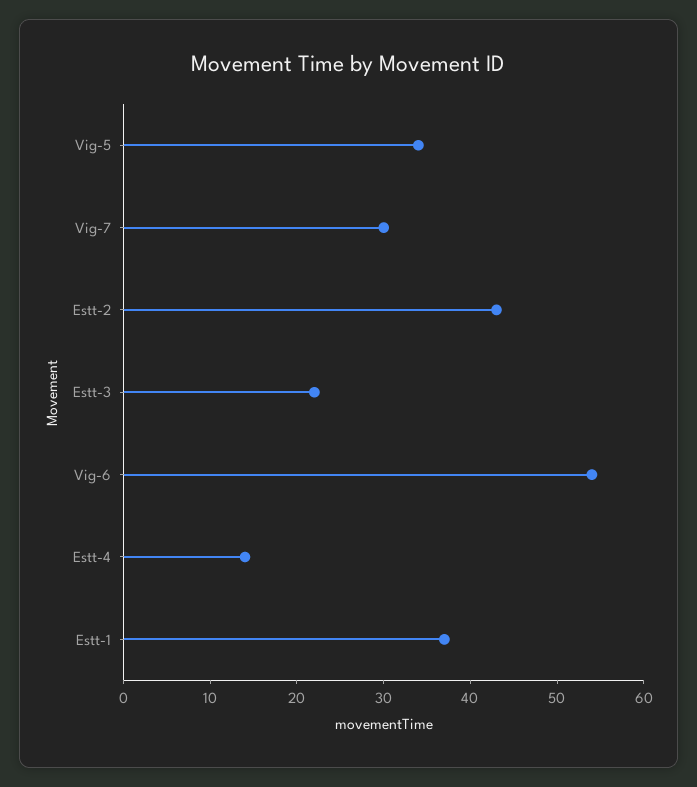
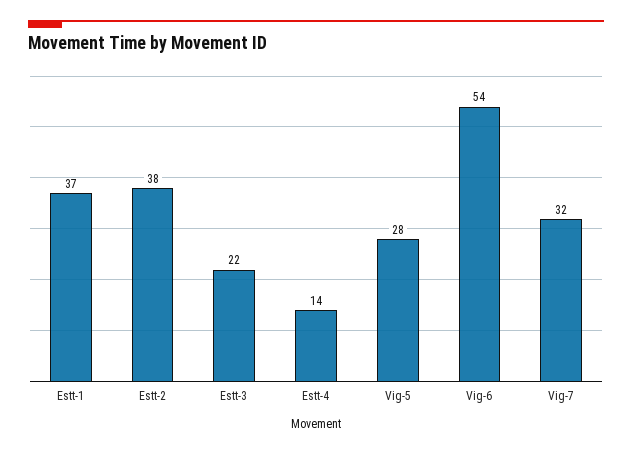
  {
-   "Vig-5": 34,
+   "Vig-5": 28,
-   "Vig-7": 30,
+   "Vig-7": 32,
-   "Estt-2": 43,
+   "Estt-2": 38,
    "Estt-3": 22,
    "Vig-6": 54,
    "Estt-4": 14,
    "Estt-1": 37
  }

